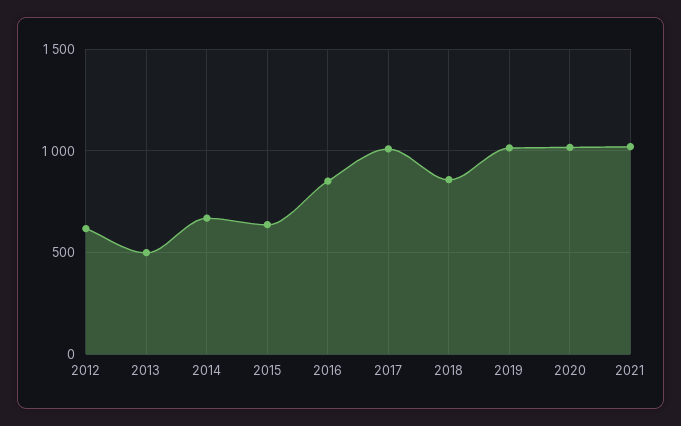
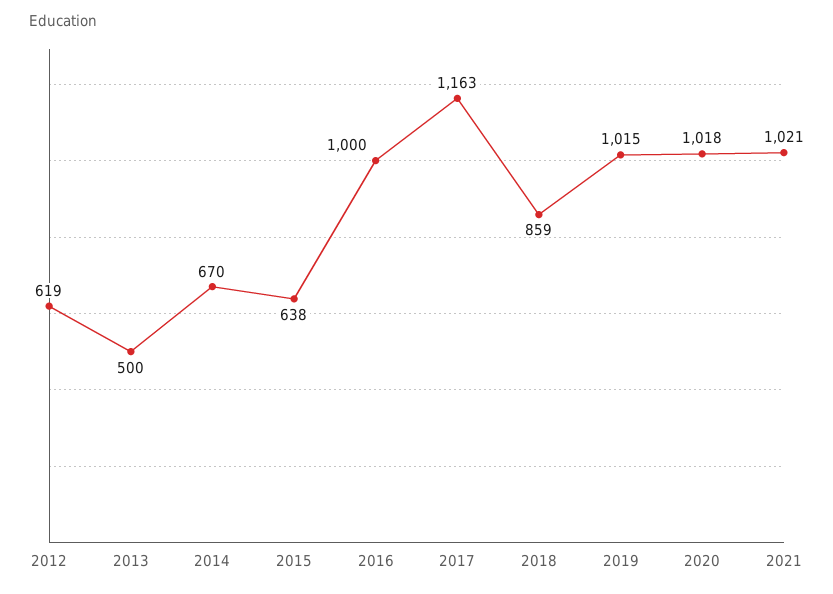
  {
    "2012": 619,
    "2013": 500,
    "2014": 670,
    "2015": 638,
-   "2016": 850,
+   "2016": 1000,
-   "2017": 1000,
+   "2017": 1163,
    "2018": 859,
    "2019": 1015,
    "2020": 1018,
    "2021": 1021
  }

